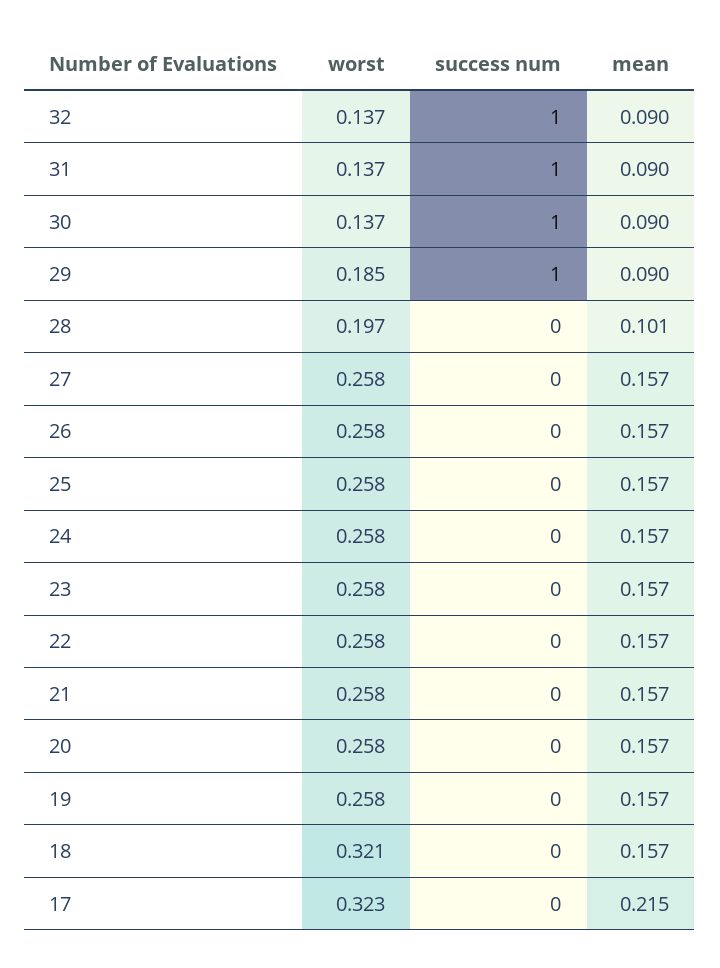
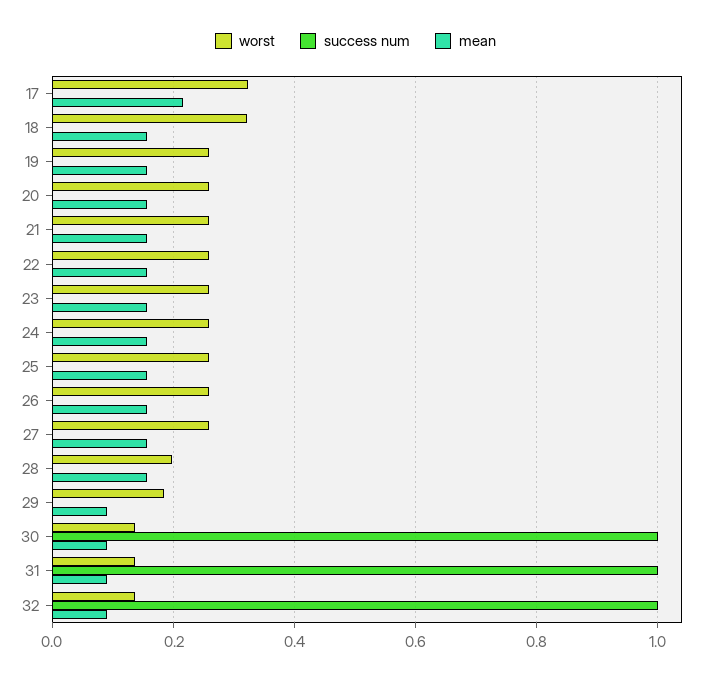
  {
    "worst": {
      "32": 0.137,
      "31": 0.137,
      "30": 0.137,
      "29": 0.185,
      "28": 0.197,
      "27": 0.258,
      "26": 0.258,
      "25": 0.258,
      "24": 0.258,
      "23": 0.258,
      "22": 0.258,
      "21": 0.258,
      "20": 0.258,
      "19": 0.258,
      "18": 0.321,
      "17": 0.323
    },
    "success num": {
      "32": 1,
      "31": 1,
      "30": 1,
-     "29": 1,
+     "29": 0,
      "28": 0,
      "27": 0,
      "26": 0,
      "25": 0,
      "24": 0,
      "23": 0,
      "22": 0,
      "21": 0,
      "20": 0,
      "19": 0,
      "18": 0,
      "17": 0
    },
    "mean": {
      "32": 0.09,
      "31": 0.09,
      "30": 0.09,
      "29": 0.09,
-     "28": 0.101,
+     "28": 0.16,
      "27": 0.157,
      "26": 0.157,
      "25": 0.157,
      "24": 0.157,
      "23": 0.157,
      "22": 0.157,
      "21": 0.157,
      "20": 0.157,
      "19": 0.157,
      "18": 0.157,
      "17": 0.215
    }
  }

